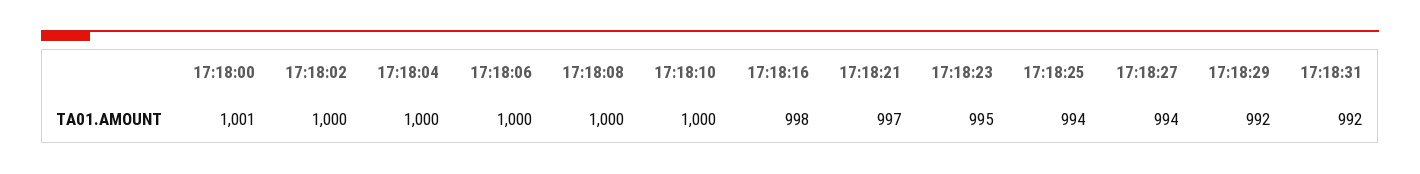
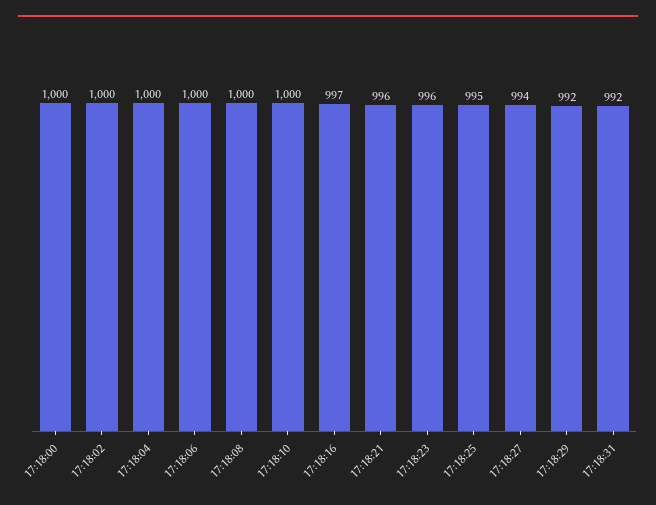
  {
-   "17:18:00": 1001,
+   "17:18:00": 1000,
    "17:18:02": 1000,
    "17:18:04": 1000,
    "17:18:06": 1000,
    "17:18:08": 1000,
    "17:18:10": 1000,
-   "17:18:16": 998,
+   "17:18:16": 997,
-   "17:18:21": 997,
+   "17:18:21": 996,
-   "17:18:23": 995,
+   "17:18:23": 996,
-   "17:18:25": 994,
+   "17:18:25": 995,
    "17:18:27": 994,
    "17:18:29": 992,
    "17:18:31": 992
  }

